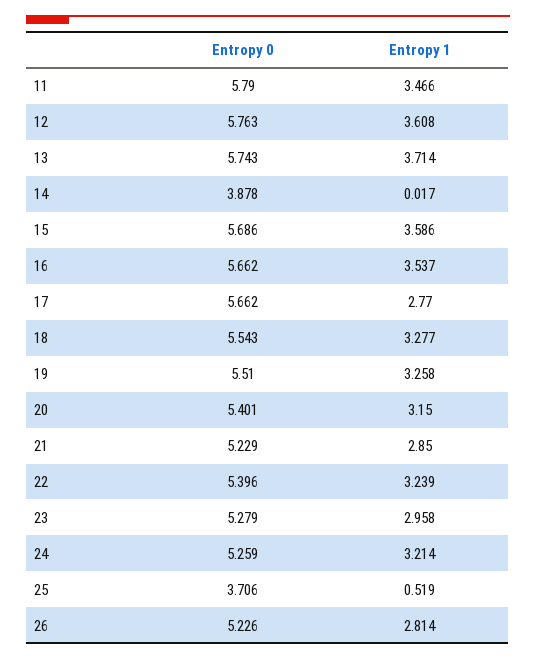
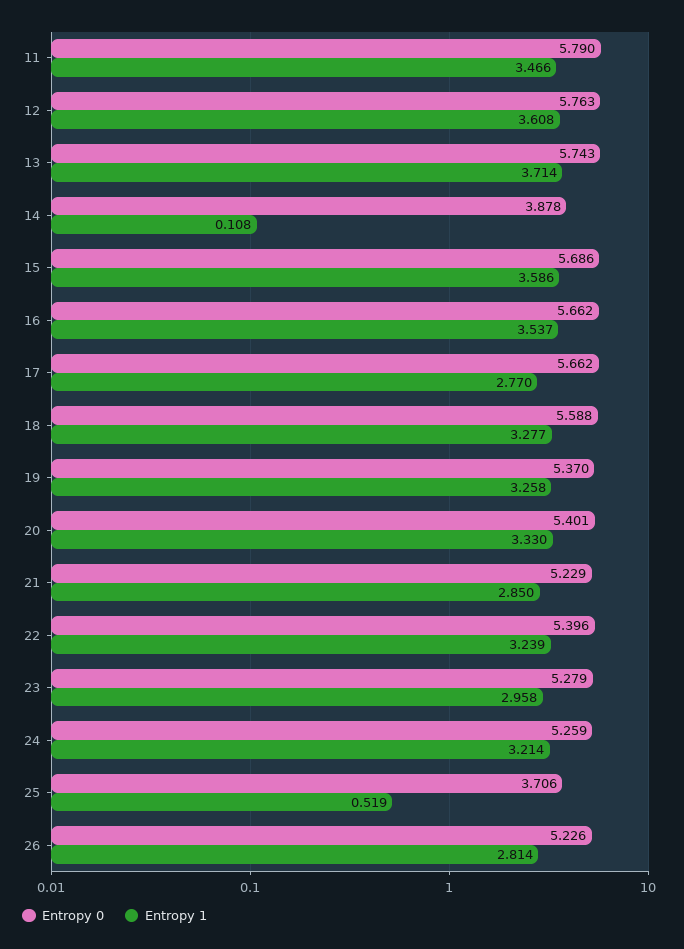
  {
    "Entropy 0": {
      "11": 5.79,
      "12": 5.763,
      "13": 5.743,
      "14": 3.878,
      "15": 5.686,
      "16": 5.662,
      "17": 5.662,
-     "18": 5.543,
+     "18": 5.588,
-     "19": 5.51,
+     "19": 5.37,
      "20": 5.401,
      "21": 5.229,
      "22": 5.396,
      "23": 5.279,
      "24": 5.259,
      "25": 3.706,
      "26": 5.226
    },
    "Entropy 1": {
      "11": 3.466,
      "12": 3.608,
      "13": 3.714,
-     "14": 0.017,
+     "14": 0.108,
      "15": 3.586,
      "16": 3.537,
      "17": 2.77,
      "18": 3.277,
      "19": 3.258,
-     "20": 3.15,
+     "20": 3.33,
      "21": 2.85,
      "22": 3.239,
      "23": 2.958,
      "24": 3.214,
      "25": 0.519,
      "26": 2.814
    }
  }

